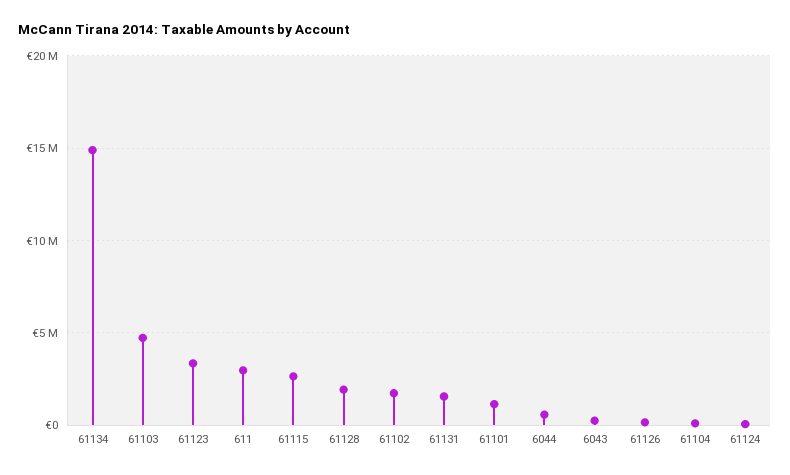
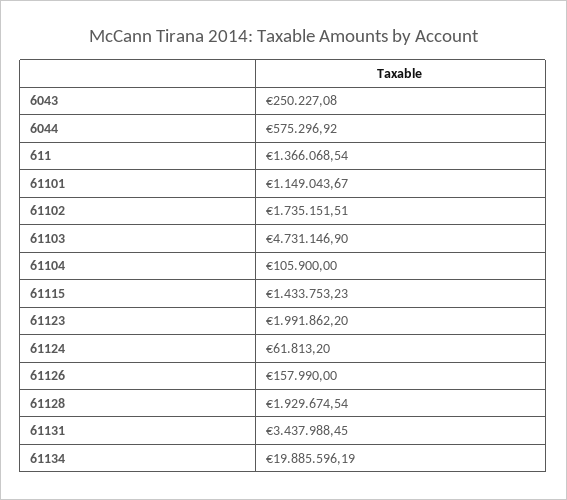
  {
-   "61134": 15000000,
+   "61134": 19885596.19,
    "61103": 4731146.9,
-   "61123": 3500000,
+   "61123": 1991862.2,
-   "611": 3000000,
+   "611": 1366068.54,
-   "61115": 2500000,
+   "61115": 1433753.23,
    "61128": 1929674.54,
    "61102": 1735151.51,
-   "61131": 1500000,
+   "61131": 3437988.45,
    "61101": 1149043.67,
    "6044": 575296.92,
    "6043": 250227.08,
    "61126": 157990,
    "61104": 105900,
    "61124": 61813.2
  }

